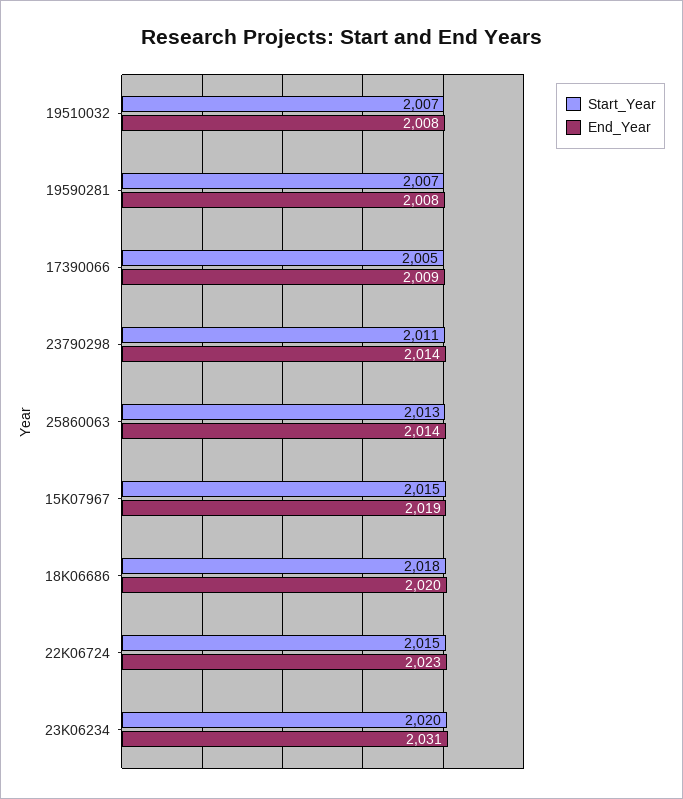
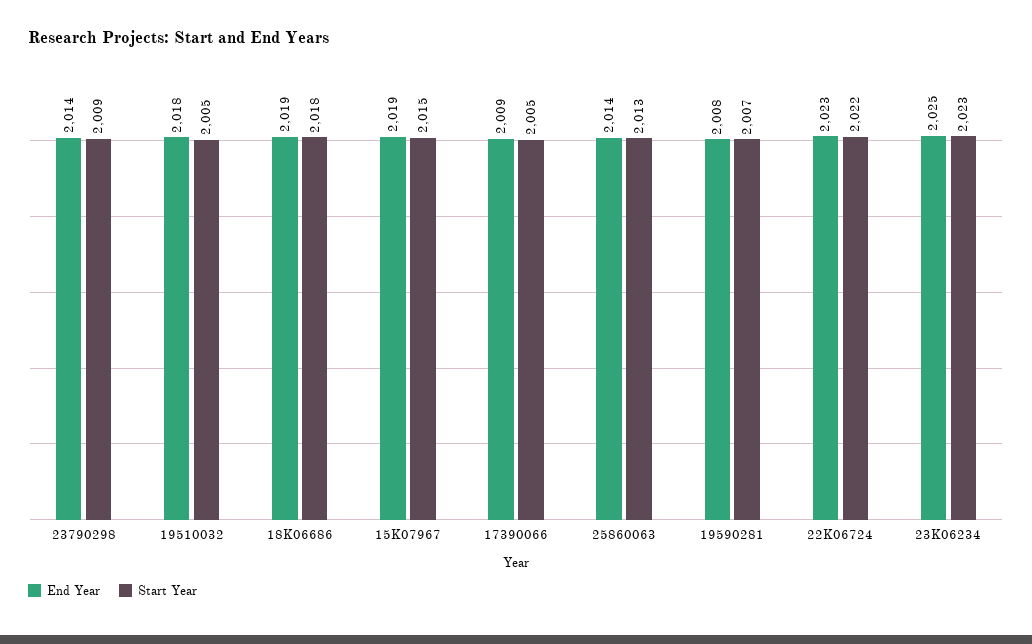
  {
    "Start_Year": {
-     "19510032": 2007,
+     "19510032": 2005,
      "19590281": 2007,
      "17390066": 2005,
-     "23790298": 2011,
+     "23790298": 2009,
      "25860063": 2013,
      "15K07967": 2015,
      "18K06686": 2018,
-     "22K06724": 2015,
+     "22K06724": 2022,
-     "23K06234": 2020
+     "23K06234": 2023
    },
    "End_Year": {
-     "19510032": 2008,
+     "19510032": 2018,
      "19590281": 2008,
      "17390066": 2009,
      "23790298": 2014,
      "25860063": 2014,
      "15K07967": 2019,
-     "18K06686": 2020,
+     "18K06686": 2019,
      "22K06724": 2023,
-     "23K06234": 2031
+     "23K06234": 2025
    }
  }

